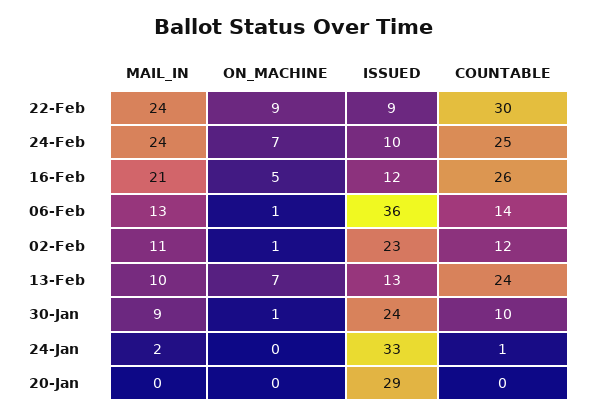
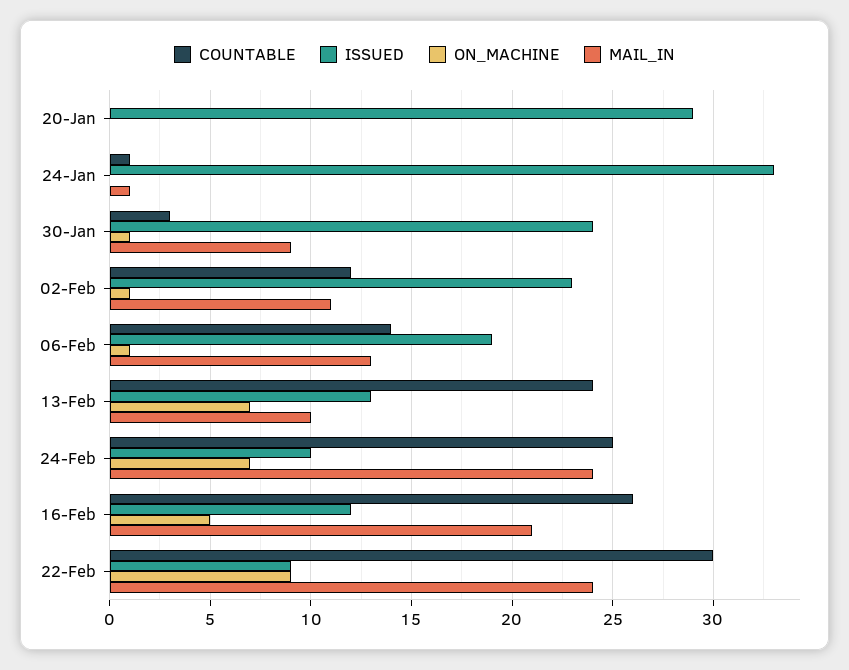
  {
    "MAIL_IN": {
      "22-Feb": 24,
      "24-Feb": 24,
      "16-Feb": 21,
      "06-Feb": 13,
      "02-Feb": 11,
      "13-Feb": 10,
      "30-Jan": 9,
-     "24-Jan": 2,
+     "24-Jan": 1,
      "20-Jan": 0
    },
    "ON_MACHINE": {
      "22-Feb": 9,
      "24-Feb": 7,
      "16-Feb": 5,
      "06-Feb": 1,
      "02-Feb": 1,
      "13-Feb": 7,
      "30-Jan": 1,
      "24-Jan": 0,
      "20-Jan": 0
    },
    "ISSUED": {
      "22-Feb": 9,
      "24-Feb": 10,
      "16-Feb": 12,
-     "06-Feb": 36,
+     "06-Feb": 19,
      "02-Feb": 23,
      "13-Feb": 13,
      "30-Jan": 24,
      "24-Jan": 33,
      "20-Jan": 29
    },
    "COUNTABLE": {
      "22-Feb": 30,
      "24-Feb": 25,
      "16-Feb": 26,
      "06-Feb": 14,
      "02-Feb": 12,
      "13-Feb": 24,
-     "30-Jan": 10,
+     "30-Jan": 3,
      "24-Jan": 1,
      "20-Jan": 0
    }
  }

